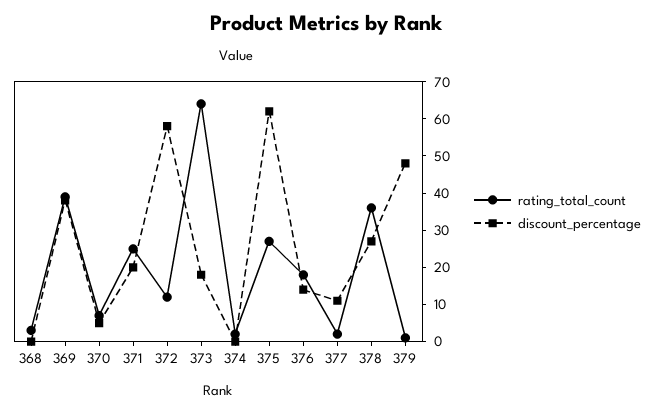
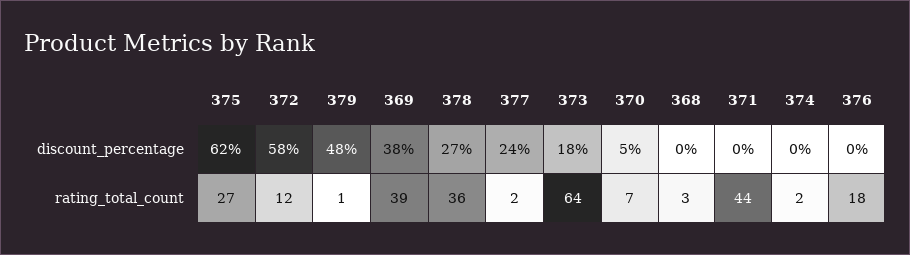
  {
    "rating_total_count": {
      "368": 3,
      "369": 39,
      "370": 7,
-     "371": 25,
+     "371": 44,
      "372": 12,
      "373": 64,
      "374": 2,
      "375": 27,
      "376": 18,
      "377": 2,
      "378": 36,
      "379": 1
    },
    "discount_percentage": {
      "368": 0,
      "369": 38,
      "370": 5,
-     "371": 20,
+     "371": 0,
      "372": 58,
      "373": 18,
      "374": 0,
      "375": 62,
-     "376": 15,
+     "376": 0,
-     "377": 10,
+     "377": 24,
      "378": 27,
      "379": 48
    }
  }

